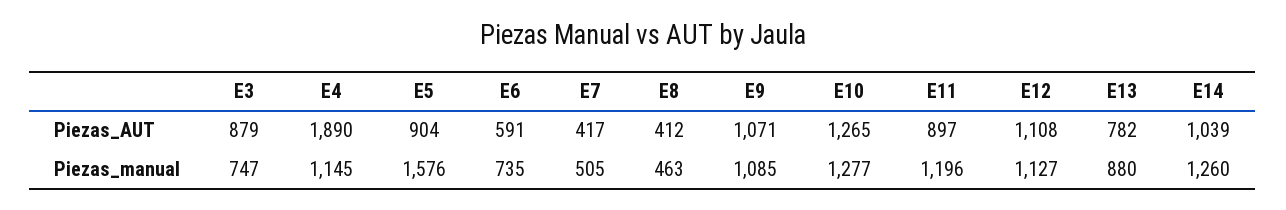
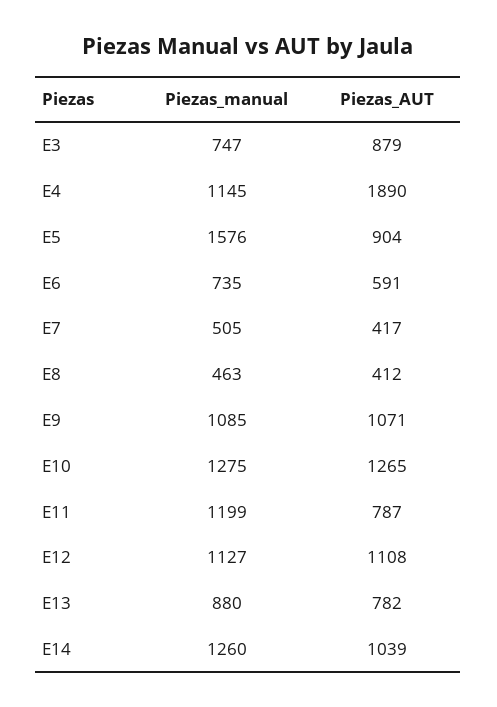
  {
    "E3": {
      "Piezas_AUT": 879,
      "Piezas_manual": 747
    },
    "E4": {
      "Piezas_AUT": 1890,
      "Piezas_manual": 1145
    },
    "E5": {
      "Piezas_AUT": 904,
      "Piezas_manual": 1576
    },
    "E6": {
      "Piezas_AUT": 591,
      "Piezas_manual": 735
    },
    "E7": {
      "Piezas_AUT": 417,
      "Piezas_manual": 505
    },
    "E8": {
      "Piezas_AUT": 412,
      "Piezas_manual": 463
    },
    "E9": {
      "Piezas_AUT": 1071,
      "Piezas_manual": 1085
    },
    "E10": {
      "Piezas_AUT": 1265,
-     "Piezas_manual": 1277
+     "Piezas_manual": 1275
    },
    "E11": {
-     "Piezas_AUT": 897,
+     "Piezas_AUT": 787,
-     "Piezas_manual": 1196
+     "Piezas_manual": 1199
    },
    "E12": {
      "Piezas_AUT": 1108,
      "Piezas_manual": 1127
    },
    "E13": {
      "Piezas_AUT": 782,
      "Piezas_manual": 880
    },
    "E14": {
      "Piezas_AUT": 1039,
      "Piezas_manual": 1260
    }
  }

